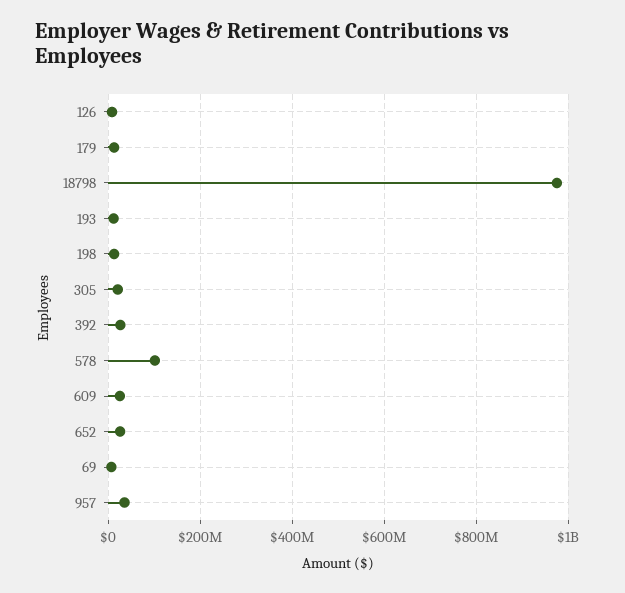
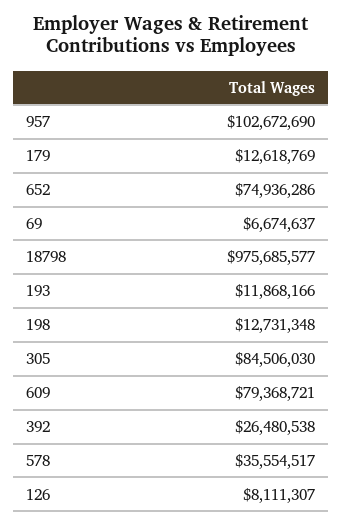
  {
    "126": 8111307,
    "179": 12618769,
    "18798": 975685577,
    "193": 11868166,
    "198": 12731348,
-   "305": 20000000,
+   "305": 84506030,
    "392": 26480538,
-   "578": 100000000,
+   "578": 35554517,
-   "609": 20000000,
+   "609": 79368721,
-   "652": 20000000,
+   "652": 74936286,
    "69": 6674637,
-   "957": 40000000
+   "957": 102672690
  }

